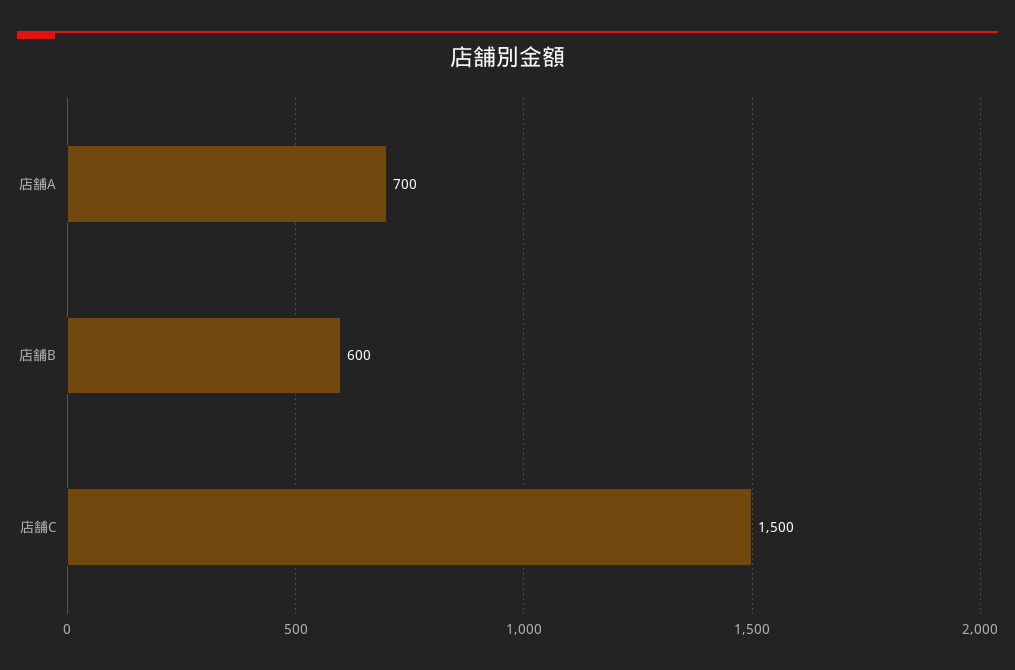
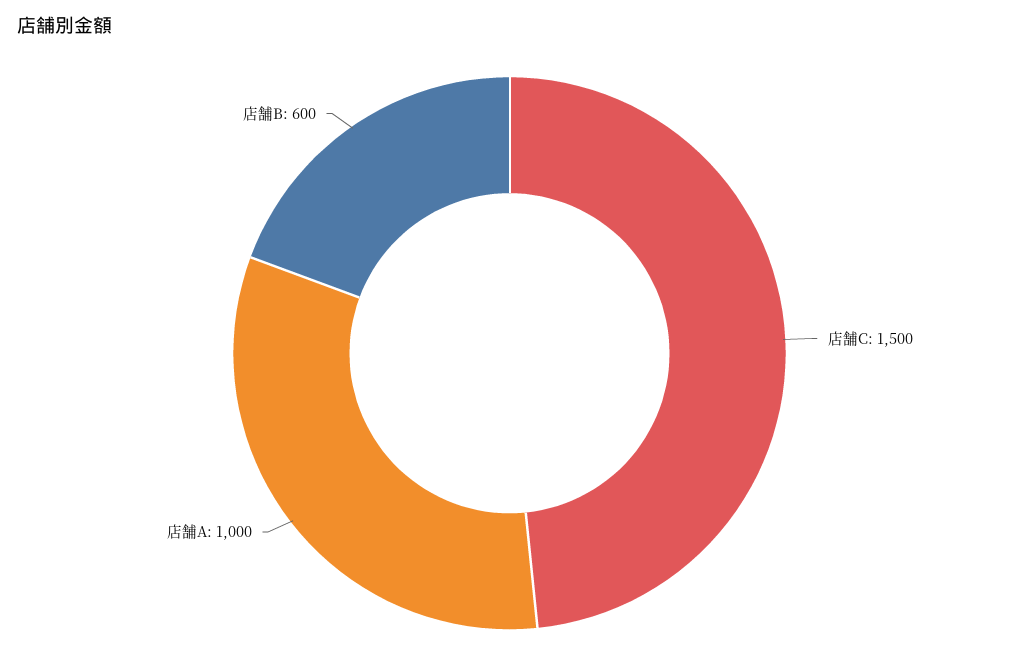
  {
-   "店舗A": 700,
+   "店舗A": 1000,
    "店舗B": 600,
    "店舗C": 1500
  }

